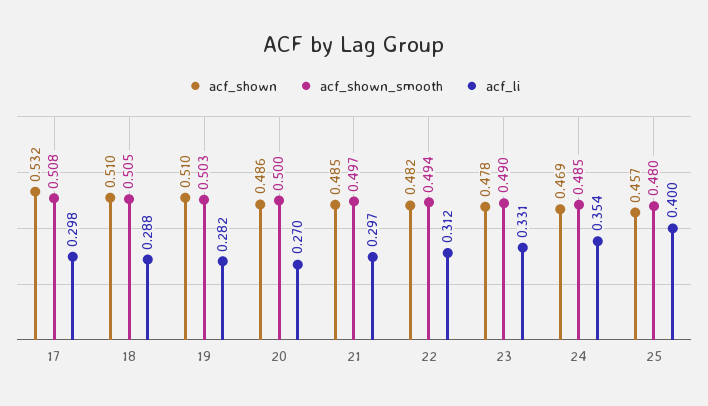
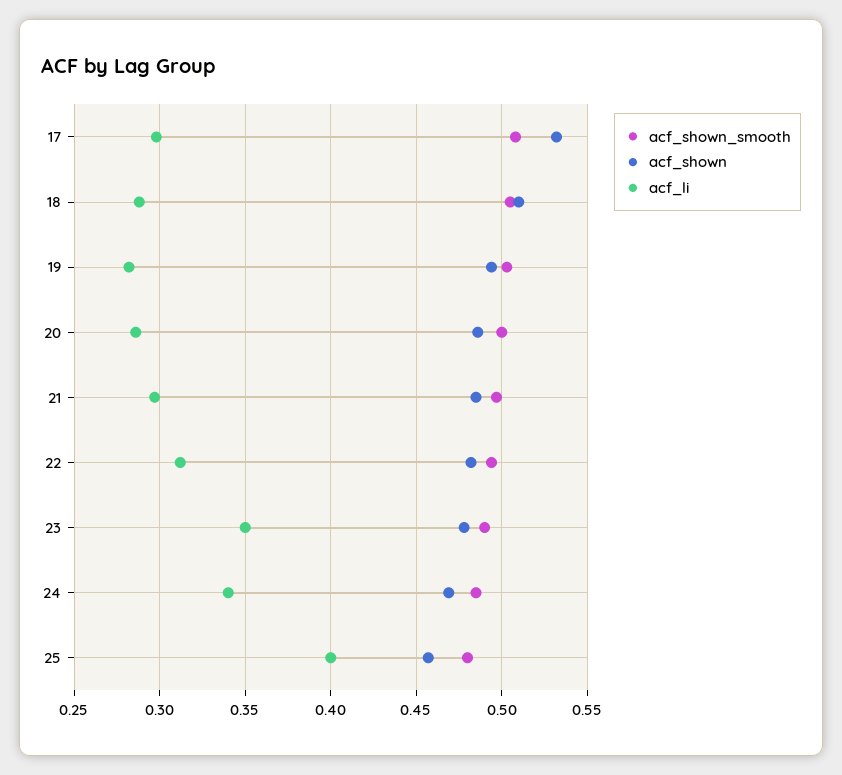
  {
    "acf_shown": {
      "17": 0.532,
      "18": 0.51,
-     "19": 0.51,
+     "19": 0.495,
      "20": 0.486,
      "21": 0.485,
      "22": 0.482,
      "23": 0.478,
      "24": 0.469,
      "25": 0.457
    },
    "acf_shown_smooth": {
      "17": 0.508,
      "18": 0.505,
      "19": 0.503,
      "20": 0.5,
      "21": 0.497,
      "22": 0.494,
      "23": 0.49,
      "24": 0.485,
      "25": 0.48
    },
    "acf_li": {
      "17": 0.298,
      "18": 0.288,
      "19": 0.282,
-     "20": 0.27,
+     "20": 0.285,
      "21": 0.297,
      "22": 0.312,
-     "23": 0.331,
+     "23": 0.35,
-     "24": 0.354,
+     "24": 0.34,
      "25": 0.4
    }
  }

